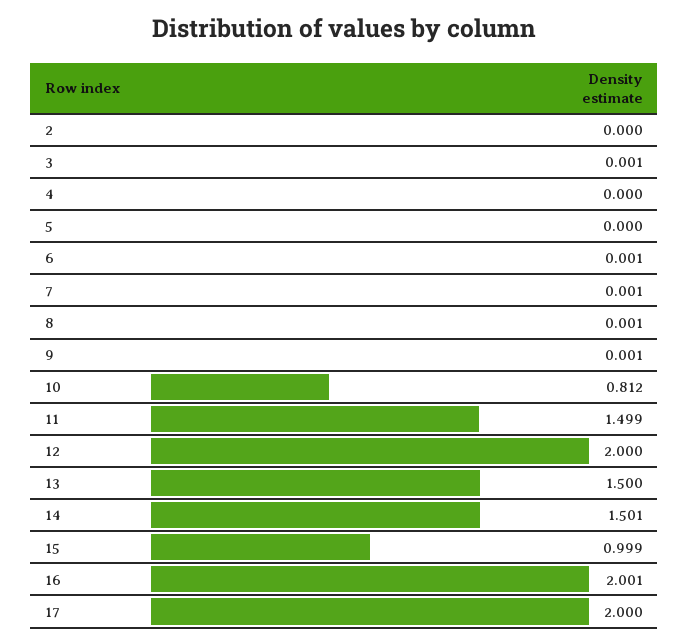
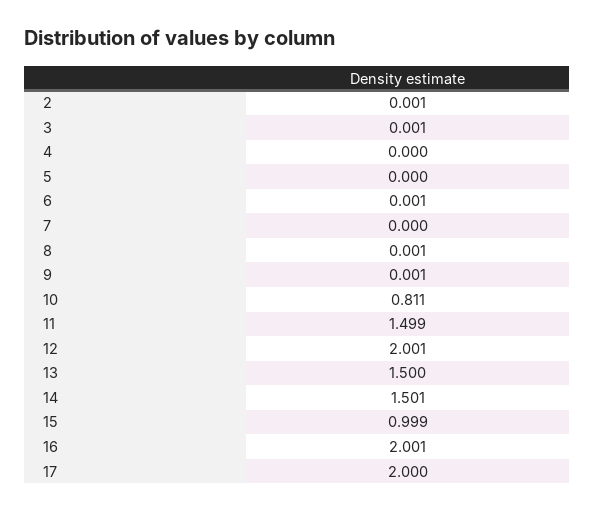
  {
-   "2": 0,
+   "2": 0.001,
    "3": 0.001,
    "4": 0,
    "5": 0,
    "6": 0.001,
-   "7": 0.001,
+   "7": 0,
    "8": 0.001,
    "9": 0.001,
-   "10": 0.812,
+   "10": 0.811,
    "11": 1.499,
-   "12": 2,
+   "12": 2.001,
    "13": 1.5,
    "14": 1.501,
    "15": 0.999,
    "16": 2.001,
    "17": 2
  }

